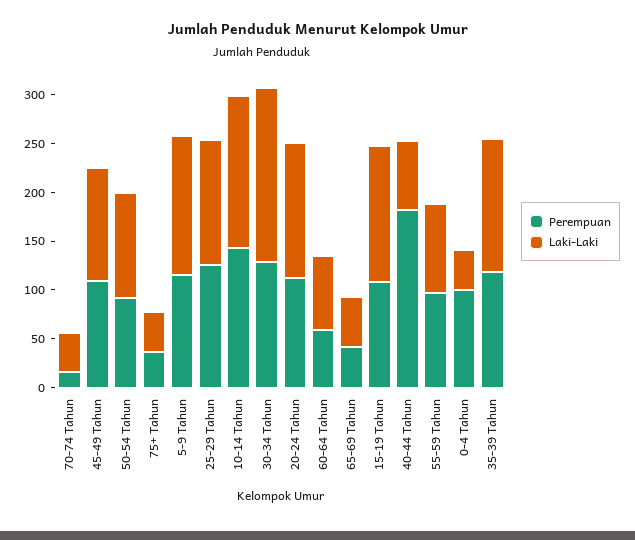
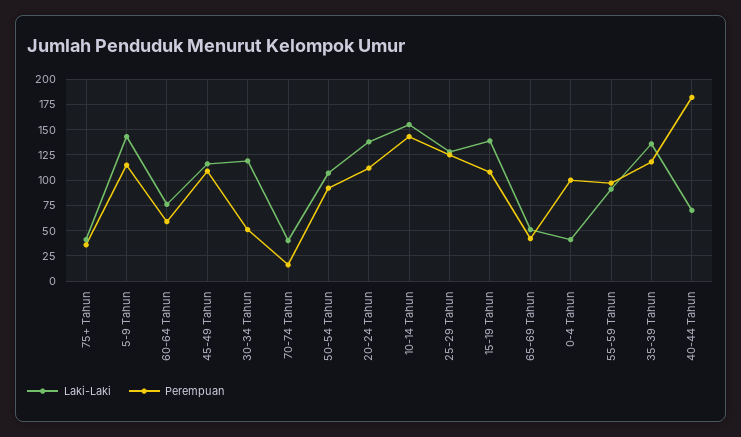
  {
    "Perempuan": {
      "70-74 Tahun": 20,
      "45-49 Tahun": 110,
      "50-54 Tahun": 90,
      "75+ Tahun": 40,
      "5-9 Tahun": 120,
      "25-29 Tahun": 130,
      "10-14 Tahun": 140,
-     "30-34 Tahun": 130,
+     "30-34 Tahun": 50,
      "20-24 Tahun": 110,
      "60-64 Tahun": 60,
      "65-69 Tahun": 40,
      "15-19 Tahun": 110,
      "40-44 Tahun": 180,
      "55-59 Tahun": 100,
      "0-4 Tahun": 100,
      "35-39 Tahun": 120
    },
    "Laki-Laki": {
      "70-74 Tahun": 40,
      "45-49 Tahun": 120,
      "50-54 Tahun": 110,
      "75+ Tahun": 40,
      "5-9 Tahun": 140,
      "25-29 Tahun": 130,
      "10-14 Tahun": 160,
-     "30-34 Tahun": 180,
+     "30-34 Tahun": 125,
      "20-24 Tahun": 140,
      "60-64 Tahun": 80,
      "65-69 Tahun": 50,
      "15-19 Tahun": 140,
      "40-44 Tahun": 70,
      "55-59 Tahun": 90,
      "0-4 Tahun": 40,
      "35-39 Tahun": 140
    }
  }

